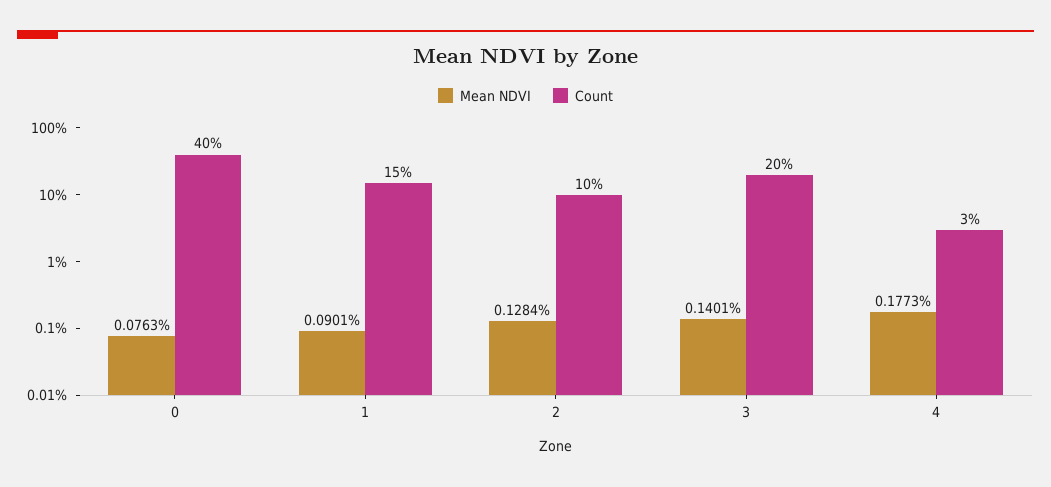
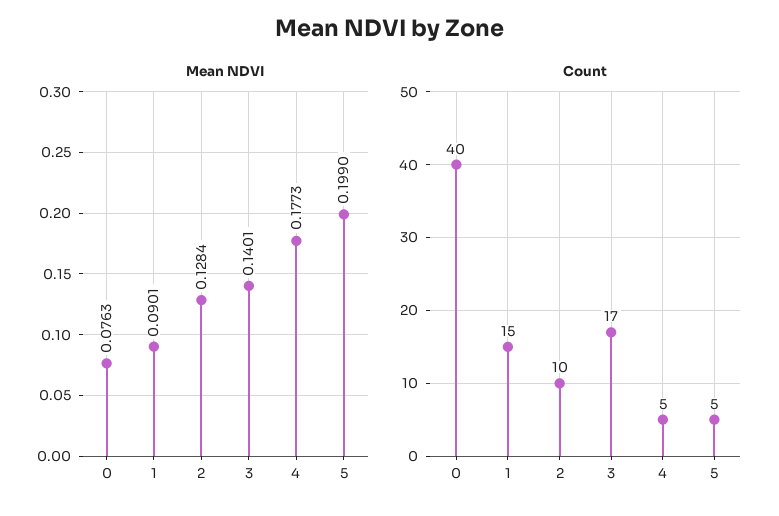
  {
    "Mean NDVI": {
      "0": 0.0763,
      "1": 0.0901,
      "2": 0.1284,
      "3": 0.1401,
-     "4": 0.1773
+     "4": 0.1773,
+     "5": 0.199
    },
    "Count": {
      "0": 40,
      "1": 15,
      "2": 10,
-     "3": 20,
+     "3": 17,
-     "4": 3
+     "4": 5,
+     "5": 5
    }
  }

